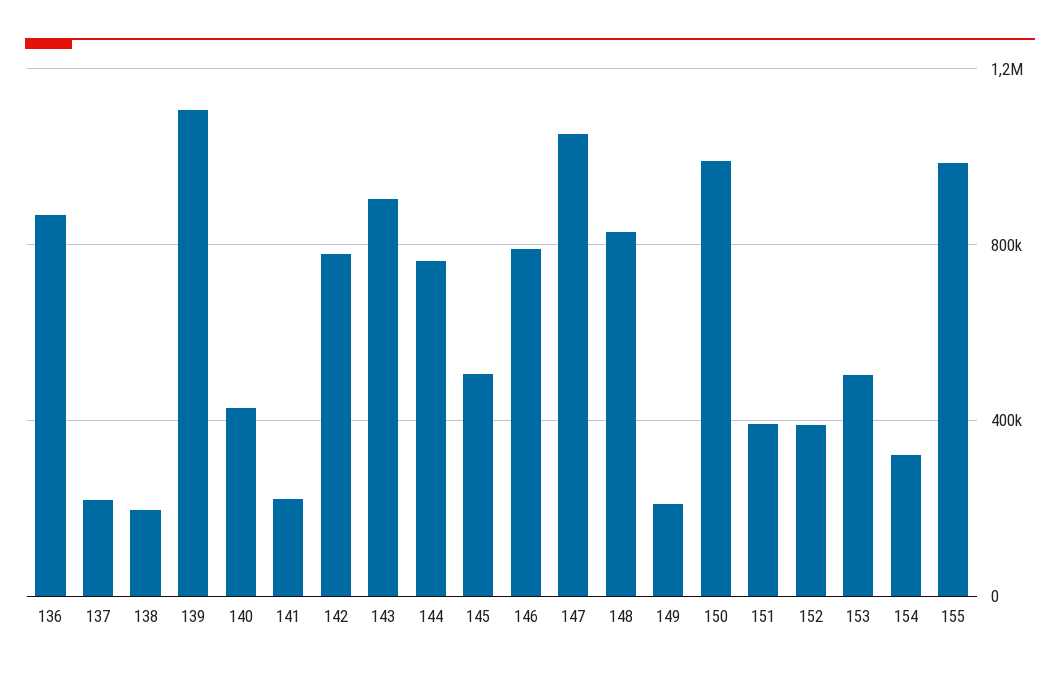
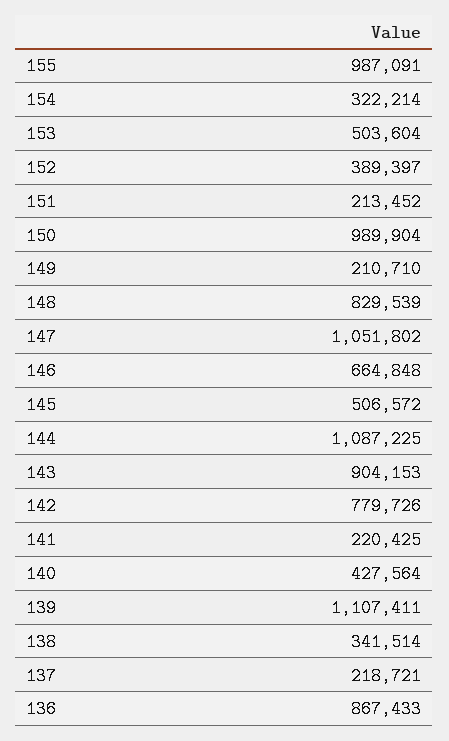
  {
    "136": 867433,
    "137": 218721,
-   "138": 200000,
+   "138": 341514,
    "139": 1107411,
    "140": 427564,
    "141": 220425,
    "142": 779726,
    "143": 904153,
-   "144": 750000,
+   "144": 1087225,
    "145": 506572,
-   "146": 800000,
+   "146": 664848,
    "147": 1051802,
    "148": 829539,
    "149": 210710,
    "150": 989904,
-   "151": 400000,
+   "151": 213452,
    "152": 389397,
    "153": 503604,
    "154": 322214,
    "155": 987091
  }

